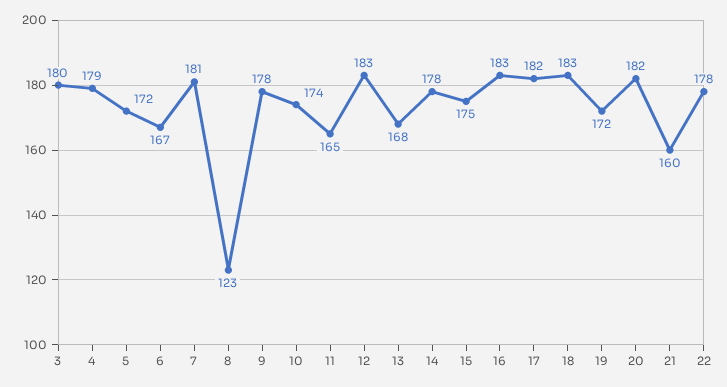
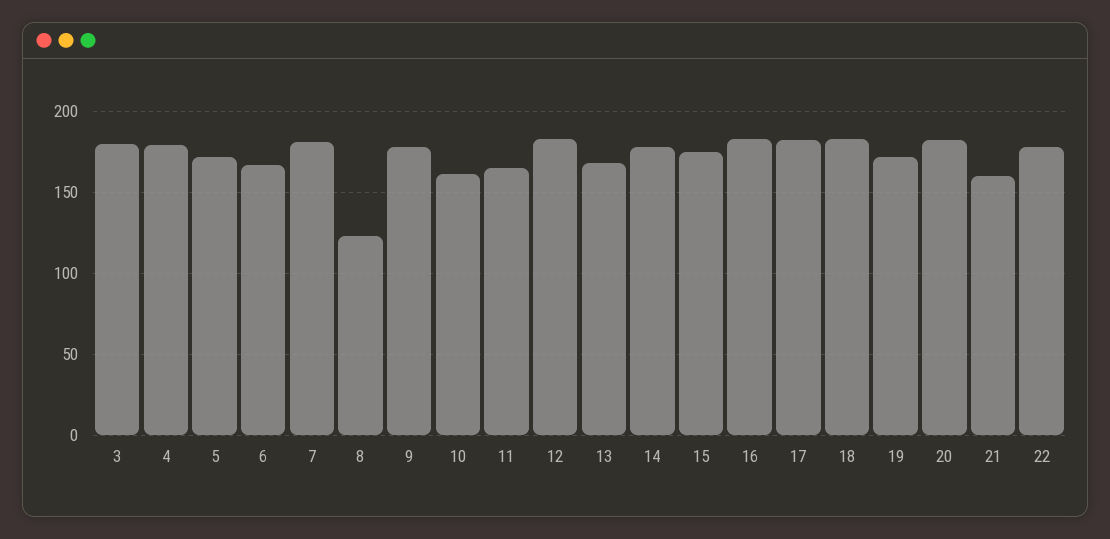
  {
    "3": 180,
    "4": 179,
    "5": 172,
    "6": 167,
    "7": 181,
    "8": 123,
    "9": 178,
-   "10": 174,
+   "10": 160,
    "11": 165,
    "12": 183,
    "13": 168,
    "14": 178,
    "15": 175,
    "16": 183,
    "17": 182,
    "18": 183,
    "19": 172,
    "20": 182,
    "21": 160,
    "22": 178
  }

